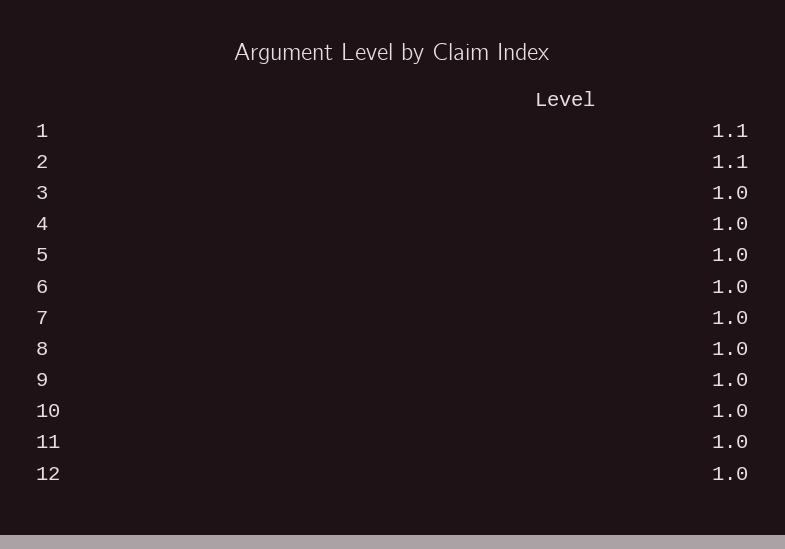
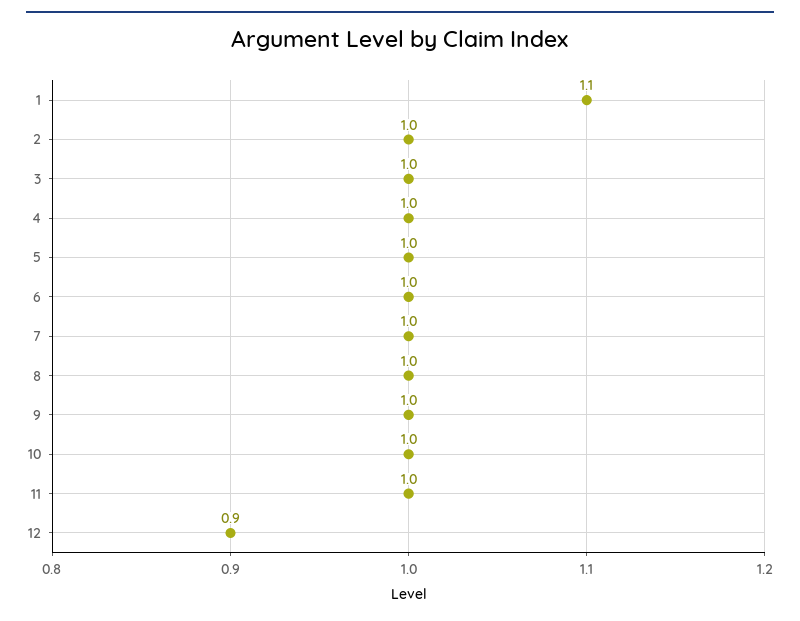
  {
    "1": 1.1,
-   "2": 1.1,
+   "2": 1,
    "3": 1,
    "4": 1,
    "5": 1,
    "6": 1,
    "7": 1,
    "8": 1,
    "9": 1,
    "10": 1,
    "11": 1,
-   "12": 1
+   "12": 0.9
  }

